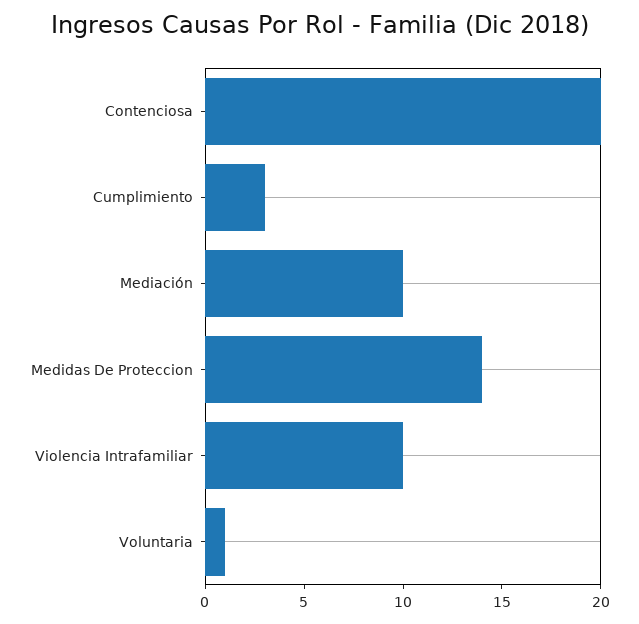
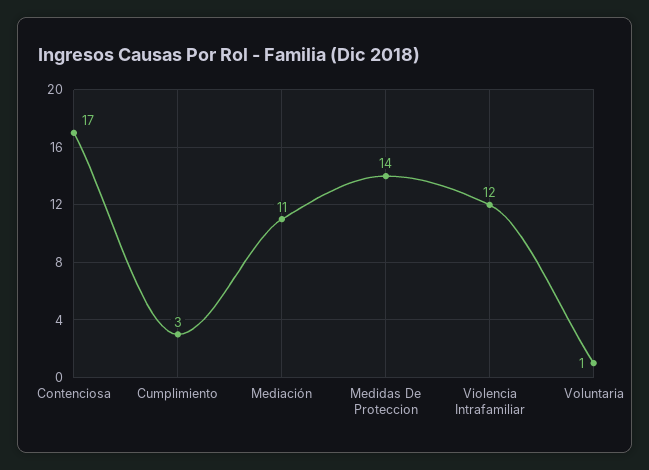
  {
-   "Contenciosa": 20,
+   "Contenciosa": 17,
    "Cumplimiento": 3,
-   "Mediación": 10,
+   "Mediación": 11,
    "Medidas De Proteccion": 14,
-   "Violencia Intrafamiliar": 10,
+   "Violencia Intrafamiliar": 12,
    "Voluntaria": 1
  }

